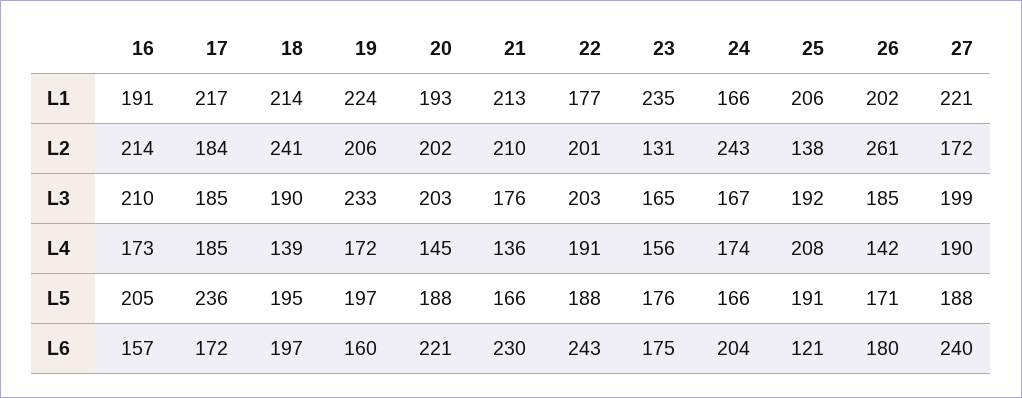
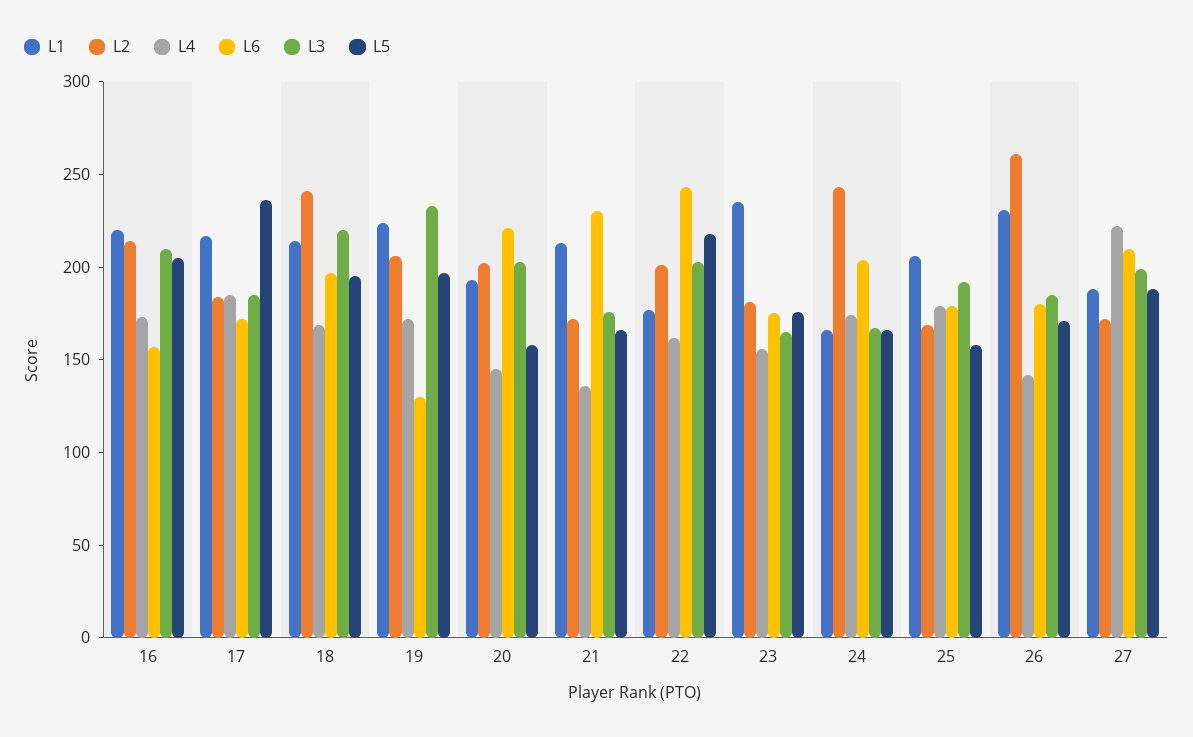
  {
    "L1": {
-     "16": 191,
+     "16": 220,
      "17": 217,
      "18": 214,
      "19": 224,
      "20": 193,
      "21": 213,
      "22": 177,
      "23": 235,
      "24": 166,
      "25": 206,
-     "26": 202,
+     "26": 230,
-     "27": 221
+     "27": 190
    },
    "L2": {
      "16": 214,
      "17": 184,
      "18": 241,
      "19": 206,
      "20": 202,
-     "21": 210,
+     "21": 170,
      "22": 201,
-     "23": 131,
+     "23": 180,
      "24": 243,
-     "25": 138,
+     "25": 170,
      "26": 261,
      "27": 172
    },
    "L3": {
      "16": 210,
      "17": 185,
-     "18": 190,
+     "18": 220,
      "19": 233,
      "20": 203,
      "21": 176,
      "22": 203,
      "23": 165,
      "24": 167,
      "25": 192,
      "26": 185,
      "27": 199
    },
    "L4": {
      "16": 173,
      "17": 185,
-     "18": 139,
+     "18": 170,
      "19": 172,
      "20": 145,
      "21": 136,
-     "22": 191,
+     "22": 160,
      "23": 156,
      "24": 174,
-     "25": 208,
+     "25": 180,
      "26": 142,
-     "27": 190
+     "27": 220
    },
    "L5": {
      "16": 205,
      "17": 236,
      "18": 195,
      "19": 197,
-     "20": 188,
+     "20": 160,
      "21": 166,
-     "22": 188,
+     "22": 220,
      "23": 176,
      "24": 166,
-     "25": 191,
+     "25": 160,
      "26": 171,
      "27": 188
    },
    "L6": {
      "16": 157,
      "17": 172,
      "18": 197,
-     "19": 160,
+     "19": 130,
      "20": 221,
      "21": 230,
      "22": 243,
      "23": 175,
      "24": 204,
-     "25": 121,
+     "25": 180,
      "26": 180,
-     "27": 240
+     "27": 210
    }
  }

